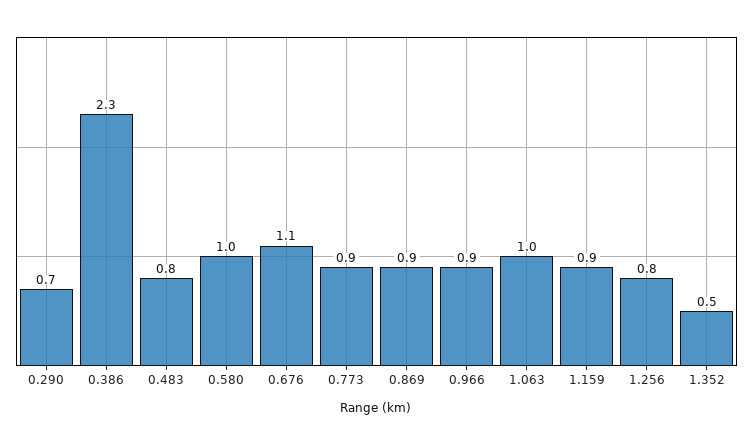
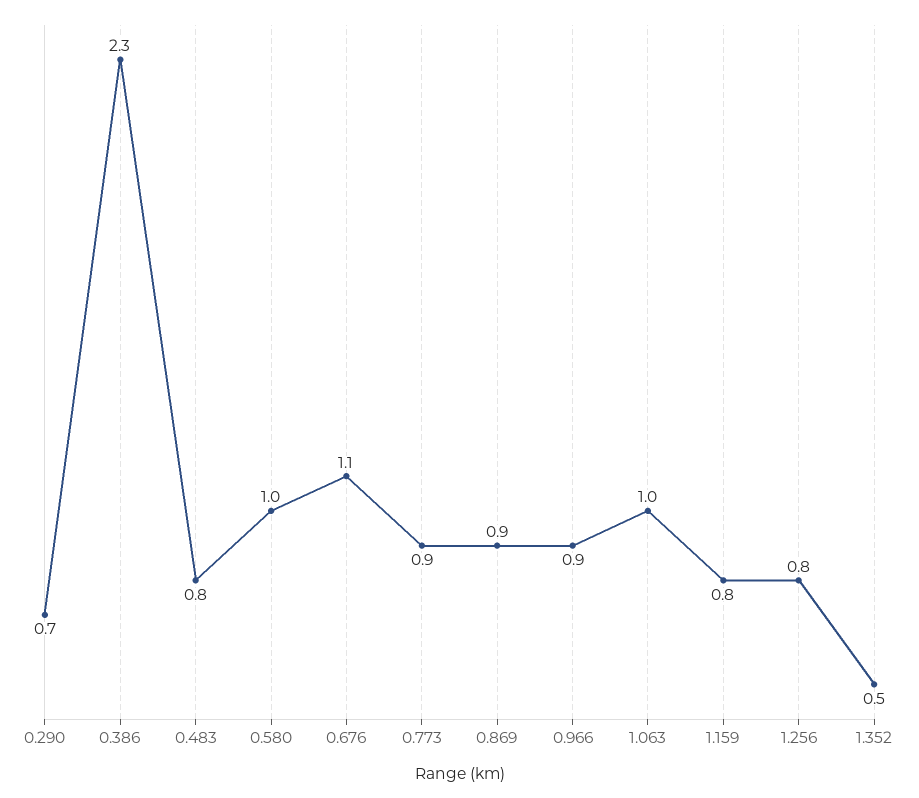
  {
    "0.290": 0.7,
    "0.386": 2.3,
    "0.483": 0.8,
    "0.580": 1,
    "0.676": 1.1,
    "0.773": 0.9,
    "0.869": 0.9,
    "0.966": 0.9,
    "1.063": 1,
-   "1.159": 0.9,
+   "1.159": 0.8,
    "1.256": 0.8,
    "1.352": 0.5
  }

